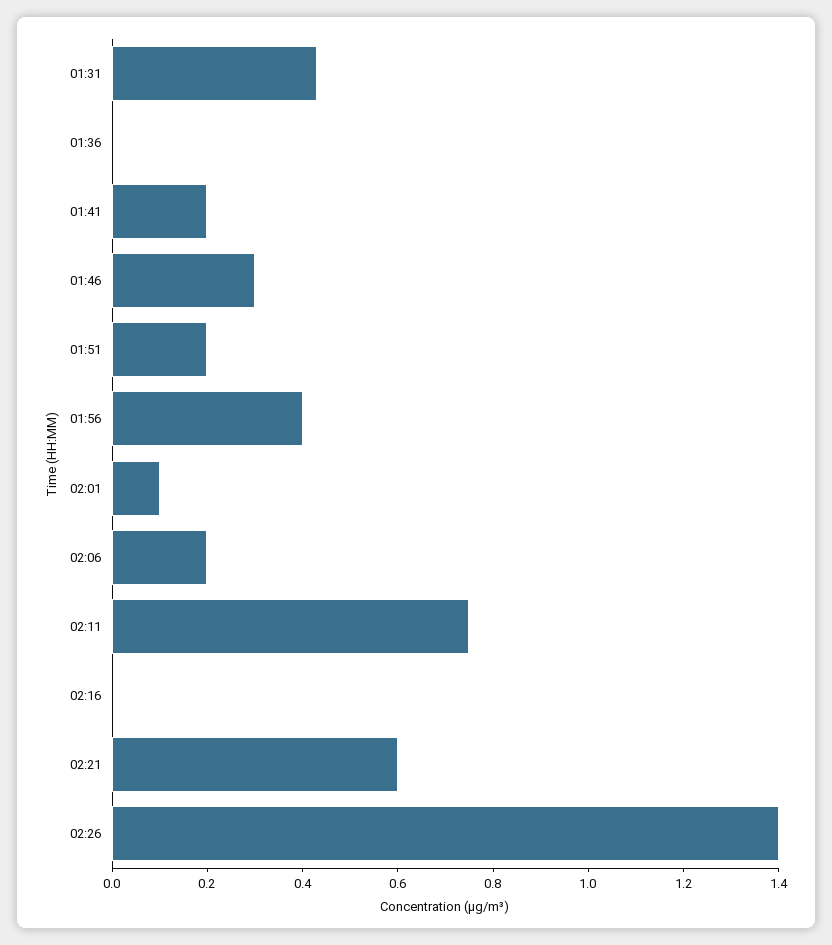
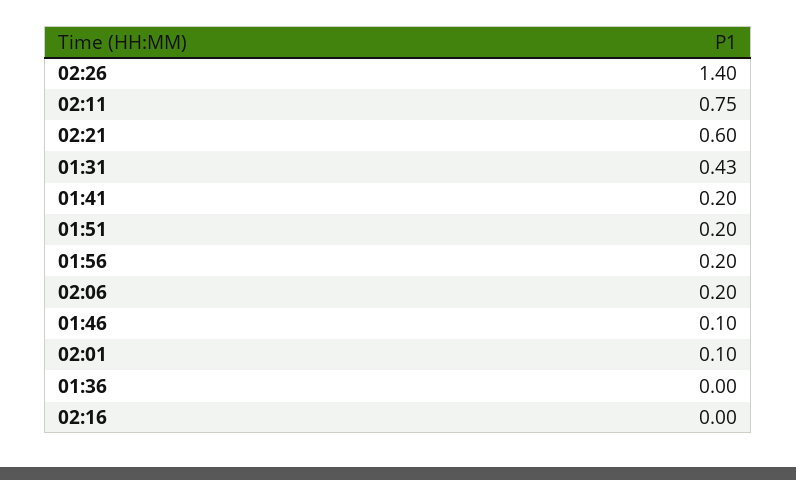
  {
    "01:31": 0.43,
    "01:36": 0,
    "01:41": 0.2,
-   "01:46": 0.3,
+   "01:46": 0.1,
    "01:51": 0.2,
-   "01:56": 0.4,
+   "01:56": 0.2,
    "02:01": 0.1,
    "02:06": 0.2,
    "02:11": 0.75,
    "02:16": 0,
    "02:21": 0.6,
    "02:26": 1.4
  }

